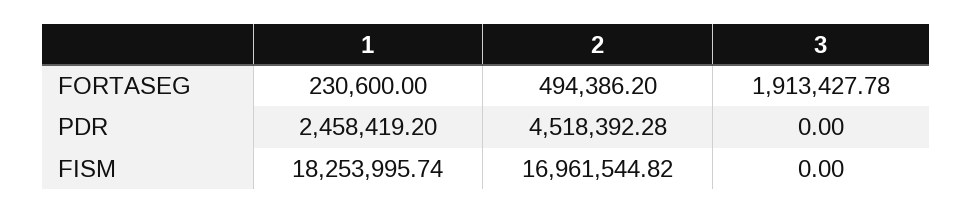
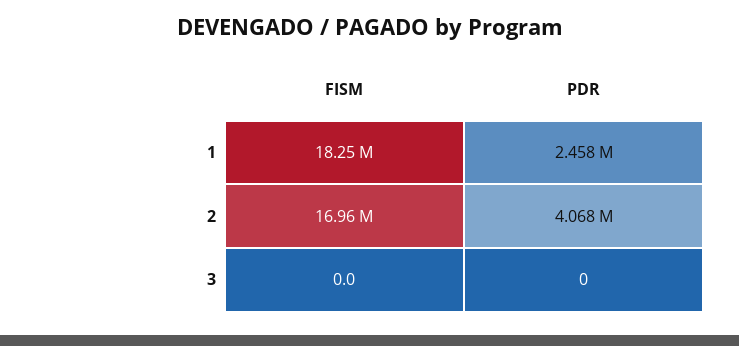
  {
    "1": {
-     "FORTASEG": 230600,
      "PDR": 2458419.2,
      "FISM": 18253995.74
    },
    "2": {
-     "FORTASEG": 494386.2,
-     "PDR": 4518392.28,
+     "PDR": 4068000,
      "FISM": 16961544.82
    },
    "3": {
-     "FORTASEG": 1913427.78,
      "PDR": 0,
      "FISM": 0
    }
  }

